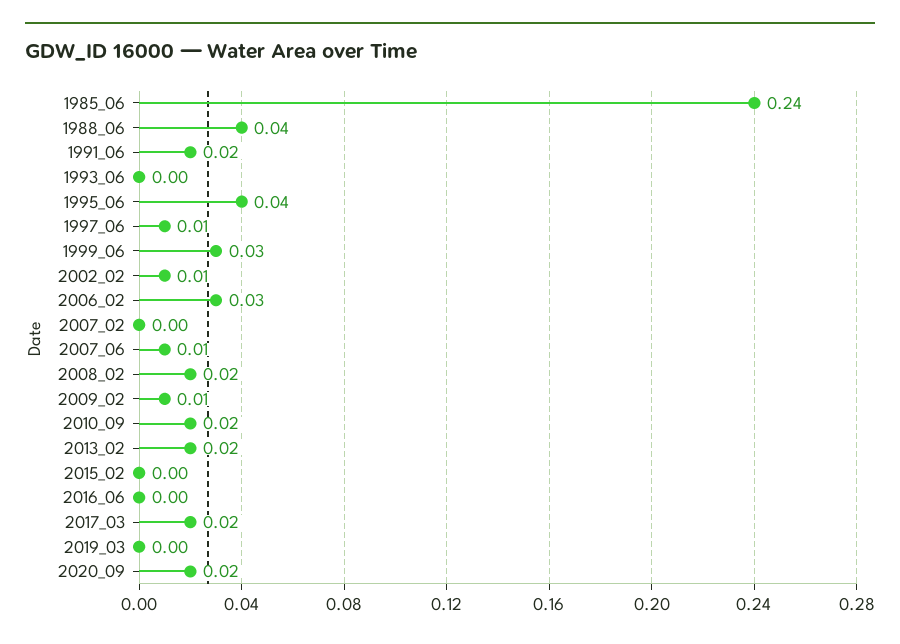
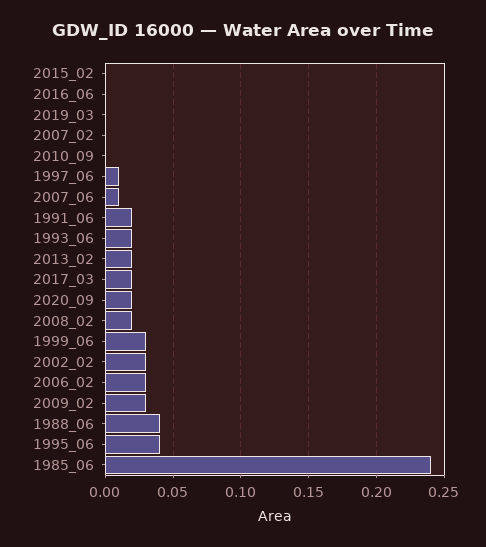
  {
    "1985_06": 0.24,
    "1988_06": 0.04,
    "1991_06": 0.02,
-   "1993_06": 0,
+   "1993_06": 0.02,
    "1995_06": 0.04,
    "1997_06": 0.01,
    "1999_06": 0.03,
-   "2002_02": 0.01,
+   "2002_02": 0.03,
    "2006_02": 0.03,
    "2007_02": 0,
    "2007_06": 0.01,
    "2008_02": 0.02,
-   "2009_02": 0.01,
+   "2009_02": 0.03,
-   "2010_09": 0.02,
+   "2010_09": 0,
    "2013_02": 0.02,
    "2015_02": 0,
    "2016_06": 0,
    "2017_03": 0.02,
    "2019_03": 0,
    "2020_09": 0.02
  }

